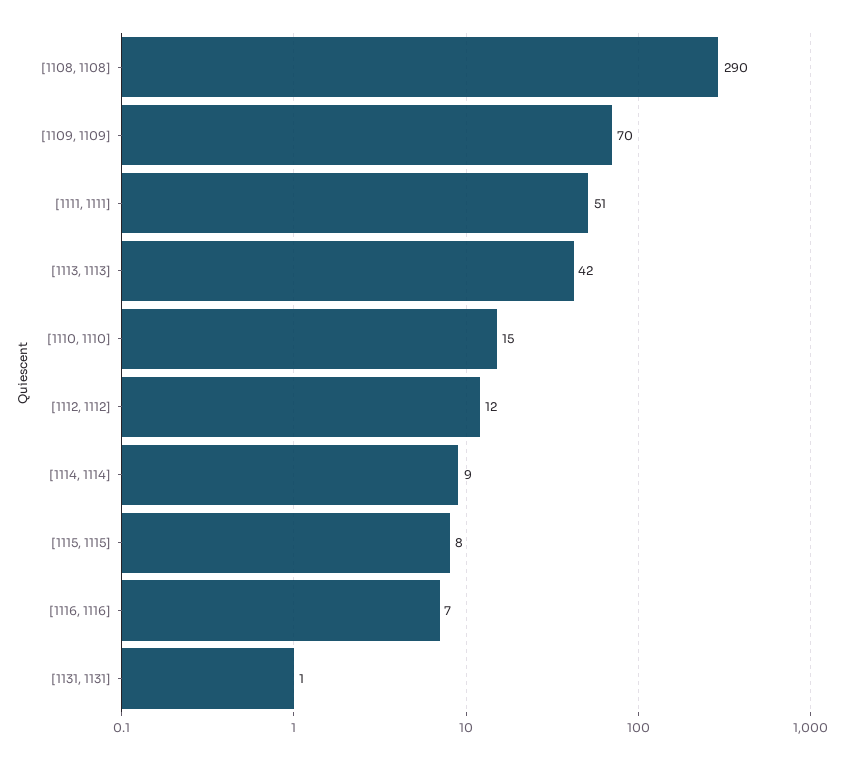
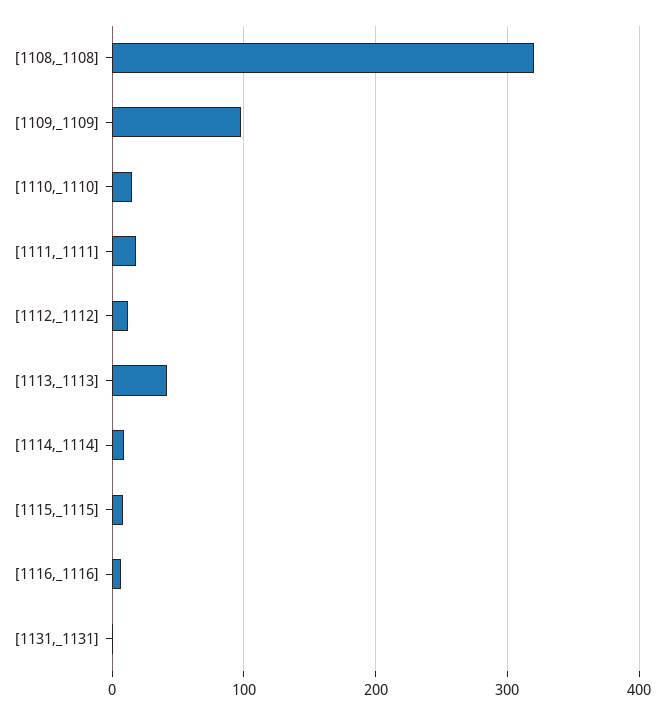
  {
-   "[1108, 1108]": 290,
+   "[1108, 1108]": 320,
-   "[1109, 1109]": 70,
+   "[1109, 1109]": 100,
-   "[1111, 1111]": 51,
+   "[1111, 1111]": 20,
    "[1113, 1113]": 42,
    "[1110, 1110]": 15,
    "[1112, 1112]": 12,
    "[1114, 1114]": 9,
    "[1115, 1115]": 8,
    "[1116, 1116]": 7,
    "[1131, 1131]": 1
  }

